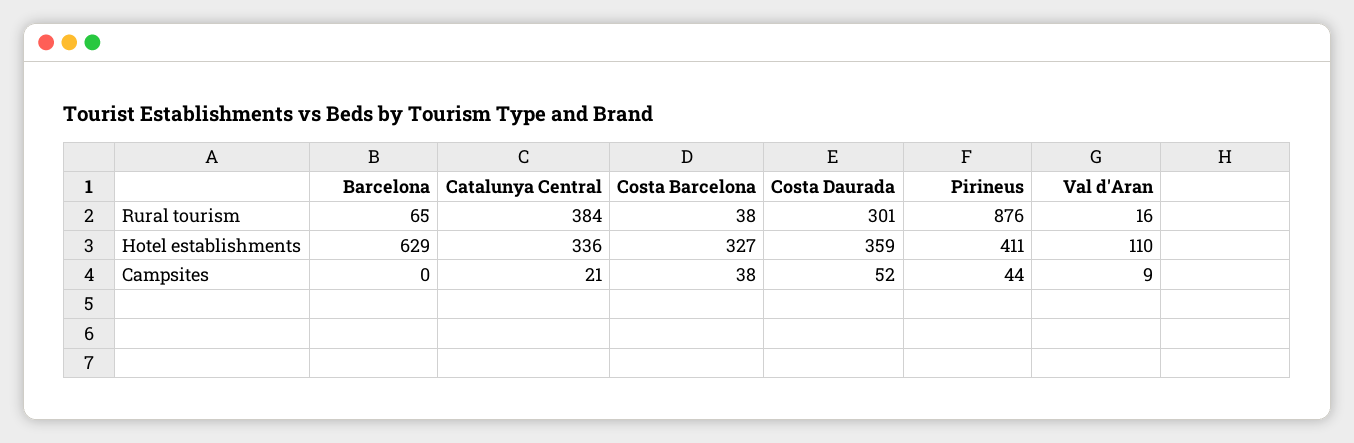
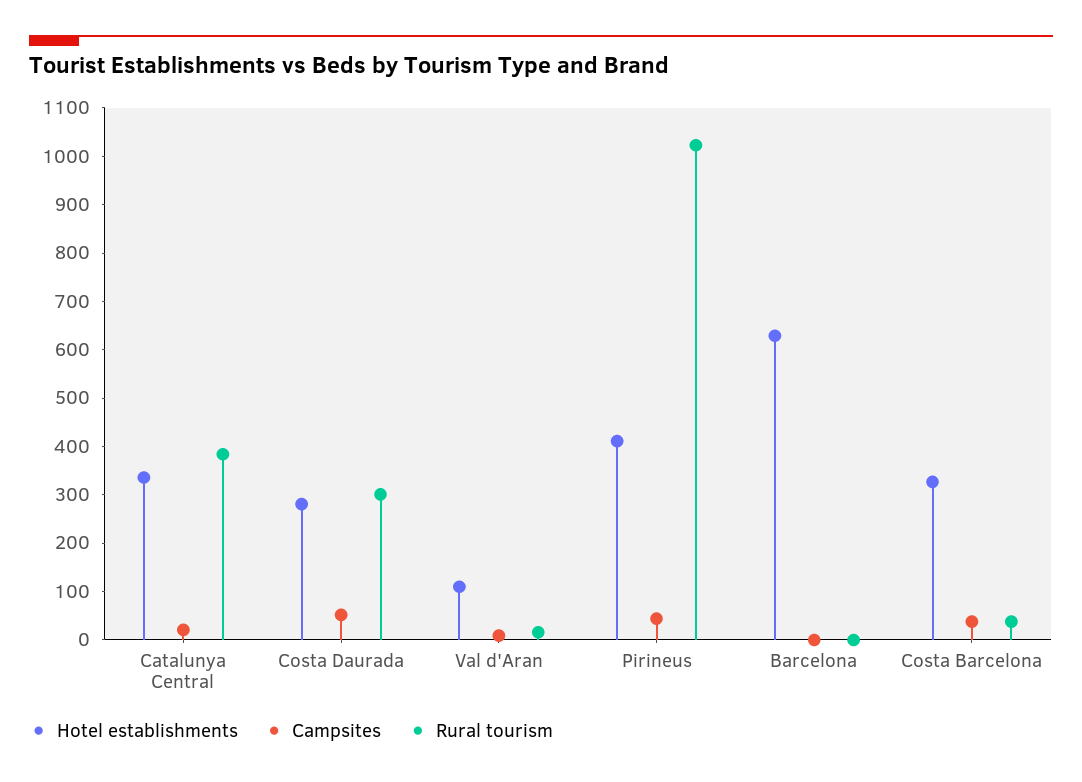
  {
    "Rural tourism": {
-     "Barcelona": 65,
+     "Barcelona": 0,
      "Catalunya Central": 384,
      "Costa Barcelona": 38,
      "Costa Daurada": 301,
-     "Pirineus": 876,
+     "Pirineus": 1020,
      "Val d'Aran": 16
    },
    "Hotel establishments": {
      "Barcelona": 629,
      "Catalunya Central": 336,
      "Costa Barcelona": 327,
-     "Costa Daurada": 359,
+     "Costa Daurada": 280,
      "Pirineus": 411,
      "Val d'Aran": 110
    },
    "Campsites": {
      "Barcelona": 0,
      "Catalunya Central": 21,
      "Costa Barcelona": 38,
      "Costa Daurada": 52,
      "Pirineus": 44,
      "Val d'Aran": 9
    }
  }

